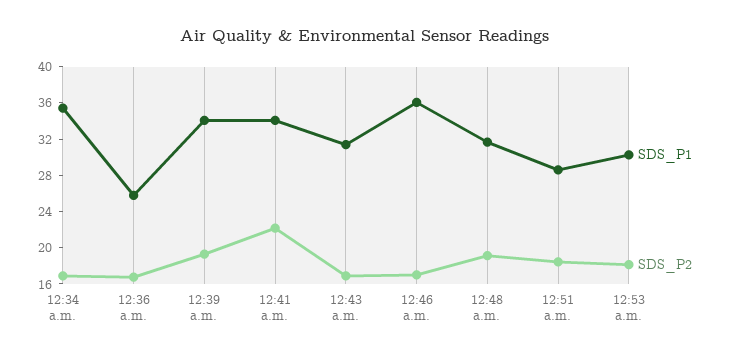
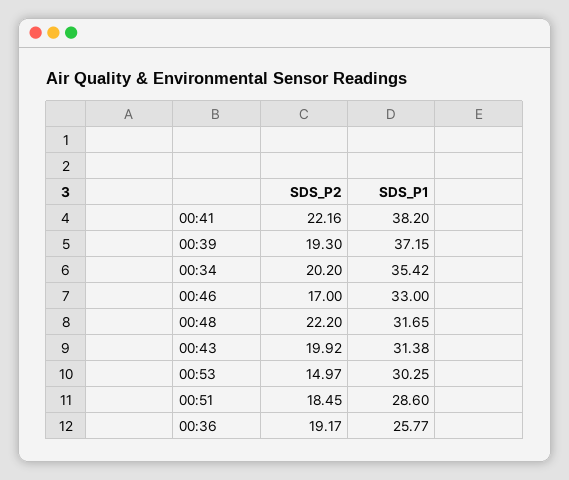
  {
    "SDS_P1": {
      "12:34 a.m.": 35.42,
      "12:36 a.m.": 25.77,
-     "12:39 a.m.": 34,
+     "12:39 a.m.": 37.15,
-     "12:41 a.m.": 34,
+     "12:41 a.m.": 38.2,
      "12:43 a.m.": 31.38,
-     "12:46 a.m.": 36,
+     "12:46 a.m.": 33,
      "12:48 a.m.": 31.65,
      "12:51 a.m.": 28.6,
      "12:53 a.m.": 30.25
    },
    "SDS_P2": {
-     "12:34 a.m.": 17,
+     "12:34 a.m.": 20.2,
-     "12:36 a.m.": 17,
+     "12:36 a.m.": 19.17,
      "12:39 a.m.": 19.3,
      "12:41 a.m.": 22.16,
-     "12:43 a.m.": 17,
+     "12:43 a.m.": 19.92,
      "12:46 a.m.": 17,
-     "12:48 a.m.": 19,
+     "12:48 a.m.": 22.2,
      "12:51 a.m.": 18.45,
-     "12:53 a.m.": 18
+     "12:53 a.m.": 14.97
    }
  }

